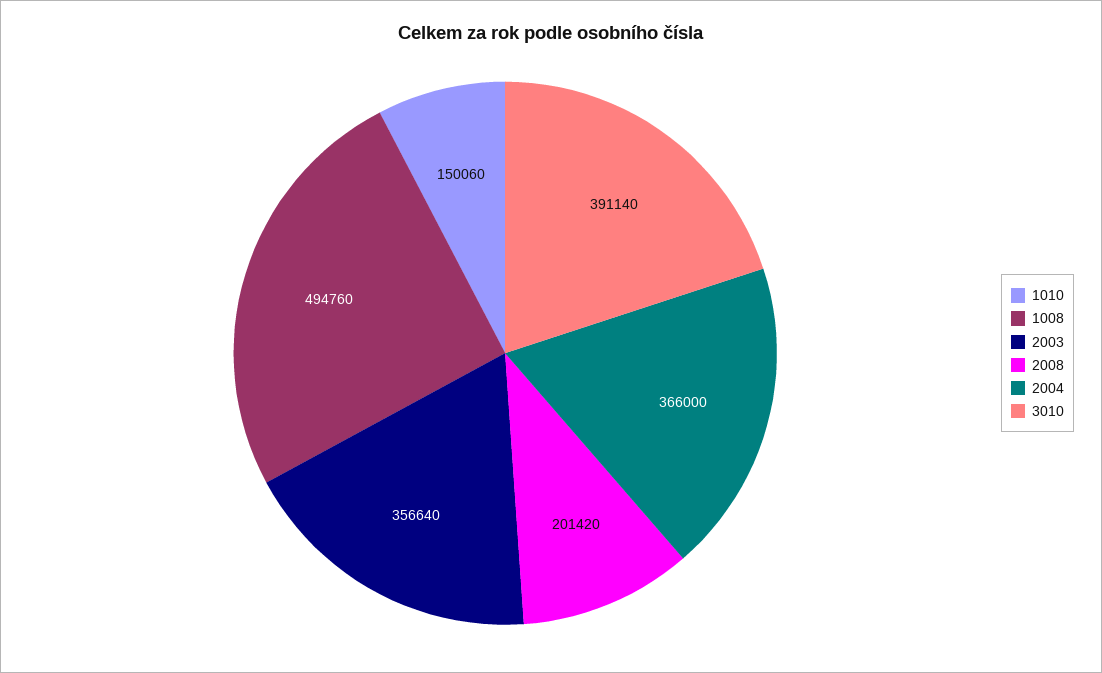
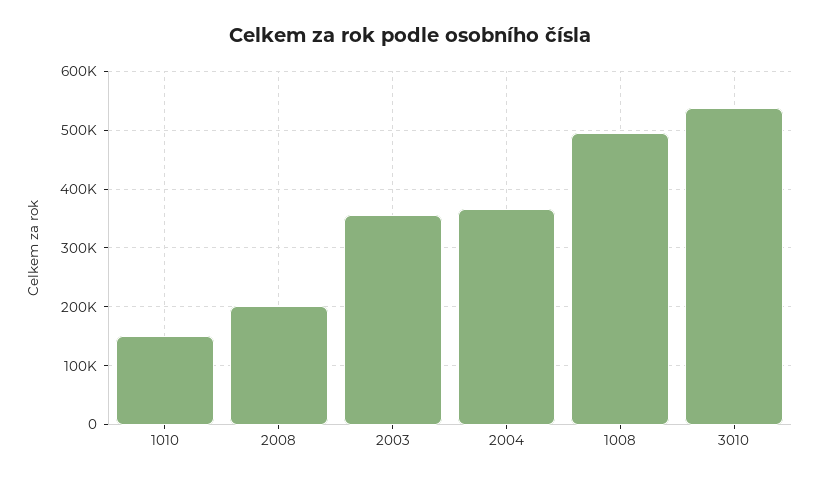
  {
    "1010": 150060,
    "1008": 494760,
    "2003": 356640,
    "2008": 201420,
    "2004": 366000,
-   "3010": 391140
+   "3010": 540000
  }

